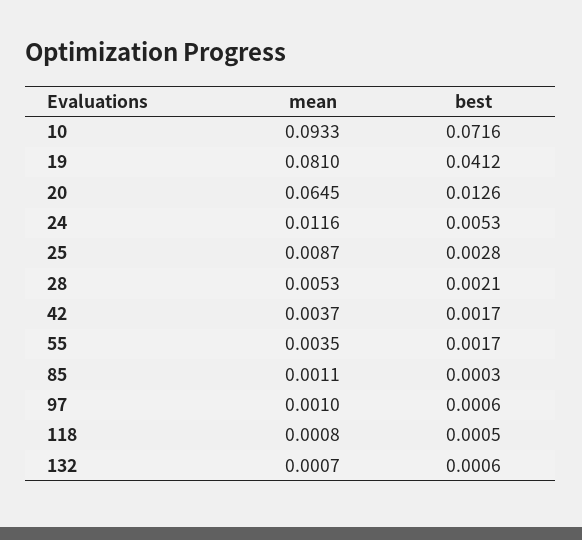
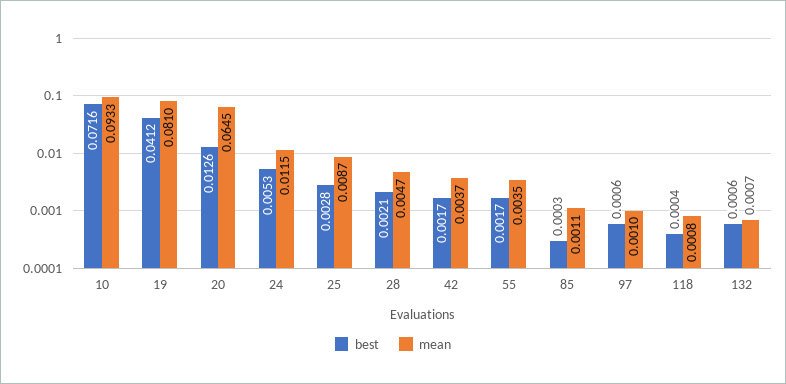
  {
    "mean": {
      "10": 0.0933,
      "19": 0.081,
      "20": 0.0645,
-     "24": 0.0116,
+     "24": 0.0115,
      "25": 0.0087,
-     "28": 0.0053,
+     "28": 0.0047,
      "42": 0.0037,
      "55": 0.0035,
      "85": 0.0011,
      "97": 0.001,
      "118": 0.0008,
      "132": 0.0007
    },
    "best": {
      "10": 0.0716,
      "19": 0.0412,
      "20": 0.0126,
      "24": 0.0053,
      "25": 0.0028,
      "28": 0.0021,
      "42": 0.0017,
      "55": 0.0017,
      "85": 0.0003,
      "97": 0.0006,
-     "118": 0.0005,
+     "118": 0.0004,
      "132": 0.0006
    }
  }

